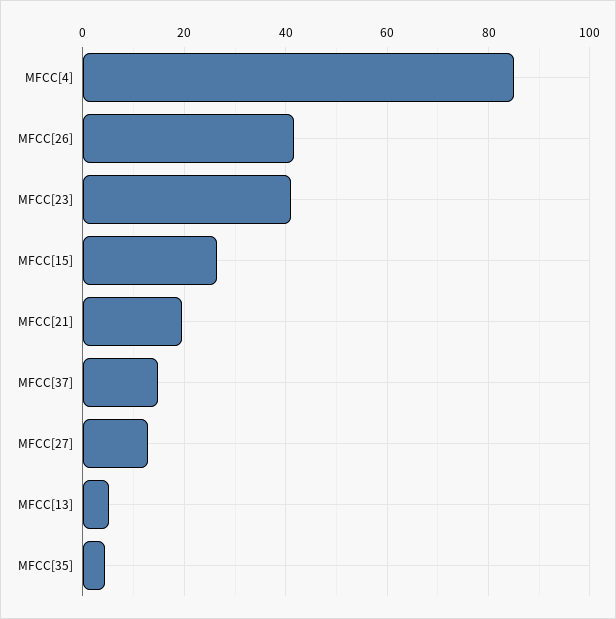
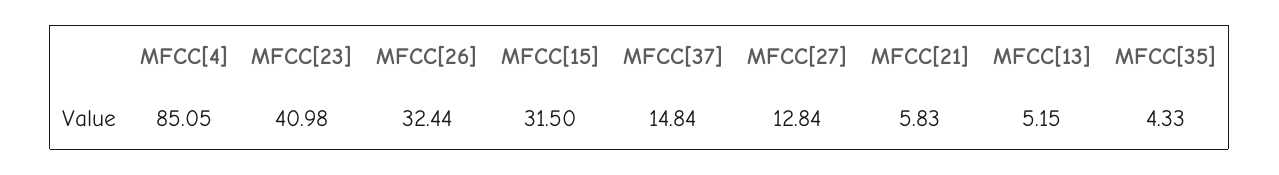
  {
    "MFCC[4]": 85.05,
-   "MFCC[26]": 42,
+   "MFCC[26]": 32.44,
    "MFCC[23]": 40.98,
-   "MFCC[15]": 26,
+   "MFCC[15]": 31.5,
-   "MFCC[21]": 20,
+   "MFCC[21]": 5.83,
    "MFCC[37]": 14.84,
    "MFCC[27]": 12.84,
    "MFCC[13]": 5.15,
    "MFCC[35]": 4.33
  }

